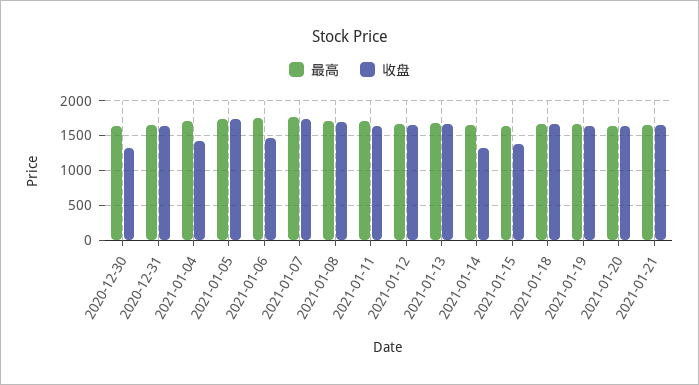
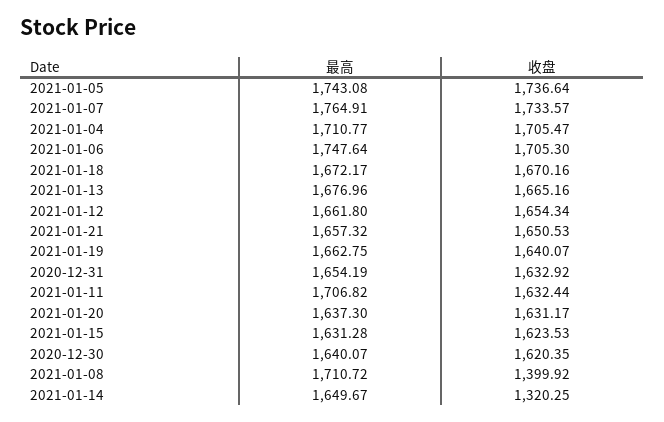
  {
    "最高": {
      "2020-12-30": 1640.07,
      "2020-12-31": 1654.19,
      "2021-01-04": 1710.77,
      "2021-01-05": 1743.08,
      "2021-01-06": 1747.64,
      "2021-01-07": 1764.91,
      "2021-01-08": 1710.72,
      "2021-01-11": 1706.82,
      "2021-01-12": 1661.8,
      "2021-01-13": 1676.96,
      "2021-01-14": 1649.67,
      "2021-01-15": 1631.28,
      "2021-01-18": 1672.17,
      "2021-01-19": 1662.75,
      "2021-01-20": 1637.3,
      "2021-01-21": 1657.32
    },
    "收盘": {
-     "2020-12-30": 1300,
+     "2020-12-30": 1620.35,
      "2020-12-31": 1632.92,
-     "2021-01-04": 1400,
+     "2021-01-04": 1705.47,
      "2021-01-05": 1736.64,
-     "2021-01-06": 1500,
+     "2021-01-06": 1705.3,
      "2021-01-07": 1733.57,
-     "2021-01-08": 1700,
+     "2021-01-08": 1399.92,
      "2021-01-11": 1632.44,
      "2021-01-12": 1654.34,
      "2021-01-13": 1665.16,
      "2021-01-14": 1320.25,
-     "2021-01-15": 1400,
+     "2021-01-15": 1623.53,
      "2021-01-18": 1670.16,
      "2021-01-19": 1640.07,
      "2021-01-20": 1631.17,
      "2021-01-21": 1650.53
    }
  }

